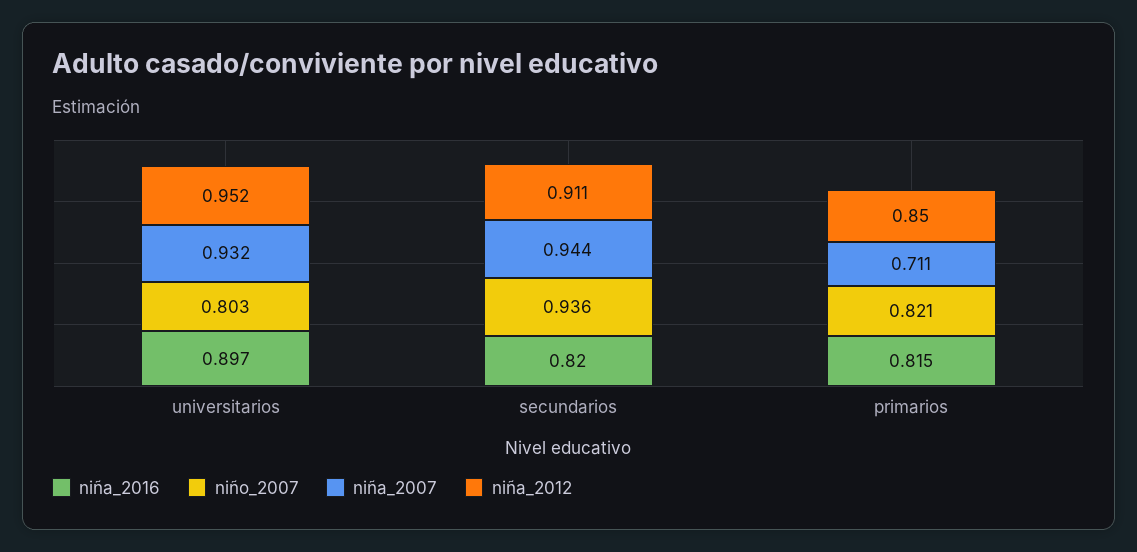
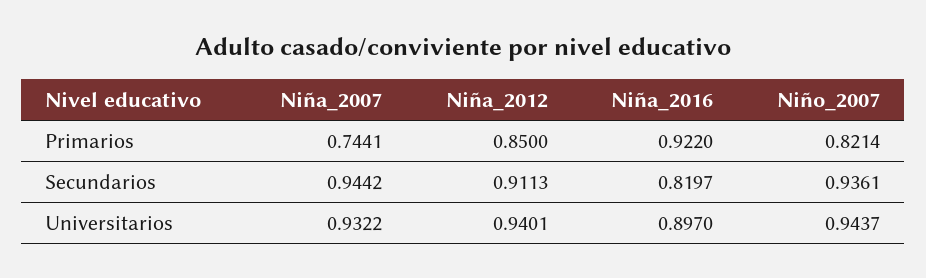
  {
    "niña_2016": {
      "universitarios": 0.897,
      "secundarios": 0.8197,
-     "primarios": 0.815
+     "primarios": 0.922
    },
    "niño_2007": {
-     "universitarios": 0.803,
+     "universitarios": 0.9437,
      "secundarios": 0.9361,
      "primarios": 0.8214
    },
    "niña_2007": {
      "universitarios": 0.9322,
      "secundarios": 0.9442,
-     "primarios": 0.711
+     "primarios": 0.7441
    },
    "niña_2012": {
-     "universitarios": 0.952,
+     "universitarios": 0.9401,
      "secundarios": 0.9113,
      "primarios": 0.85
    }
  }

